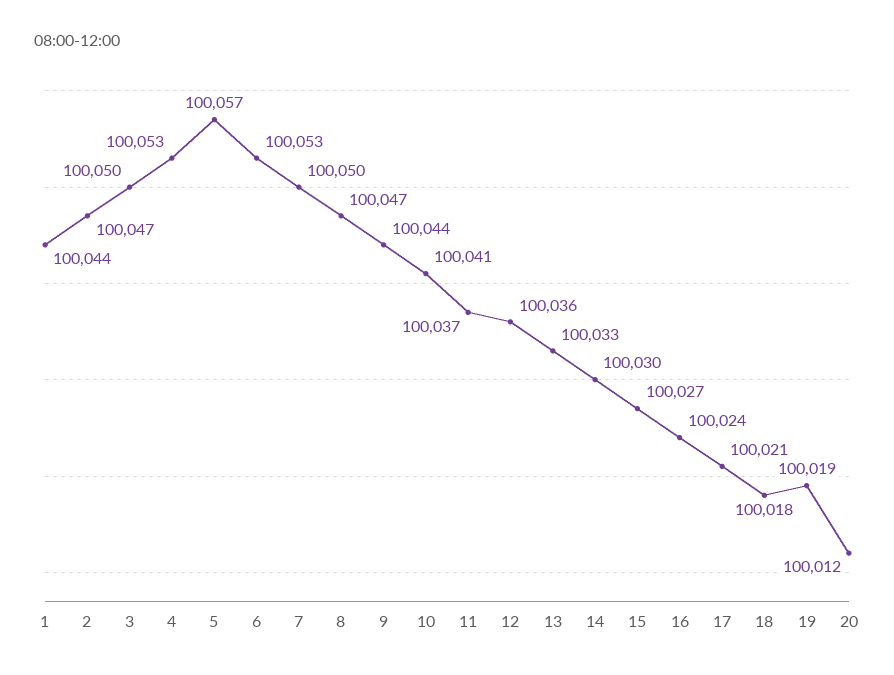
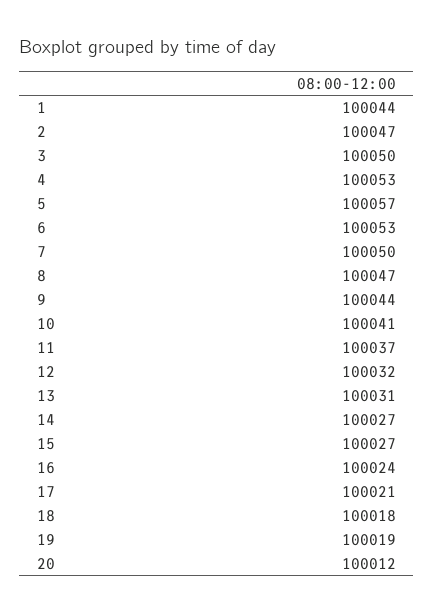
  {
    "1": 100044,
    "2": 100047,
    "3": 100050,
    "4": 100053,
    "5": 100057,
    "6": 100053,
    "7": 100050,
    "8": 100047,
    "9": 100044,
    "10": 100041,
    "11": 100037,
-   "12": 100036,
+   "12": 100032,
-   "13": 100033,
+   "13": 100031,
-   "14": 100030,
+   "14": 100027,
    "15": 100027,
    "16": 100024,
    "17": 100021,
    "18": 100018,
    "19": 100019,
    "20": 100012
  }

